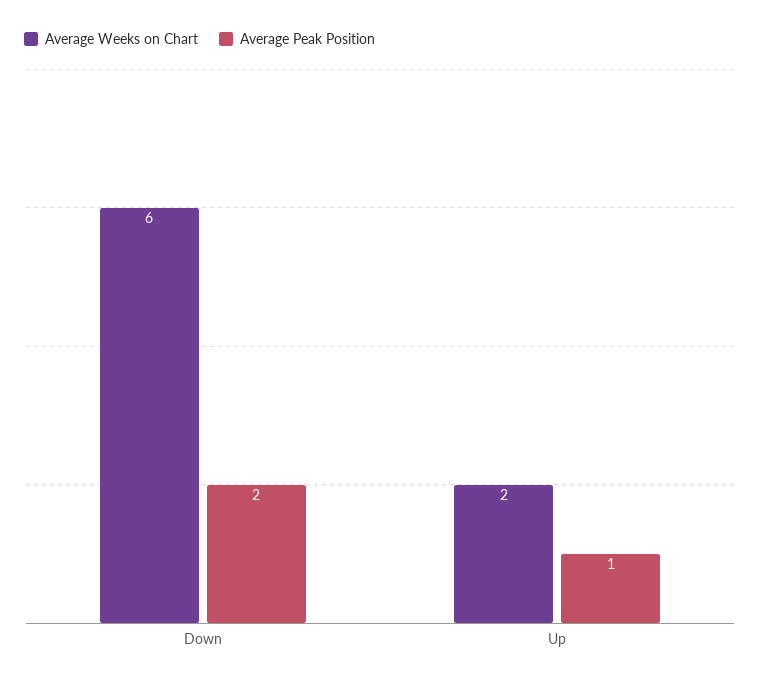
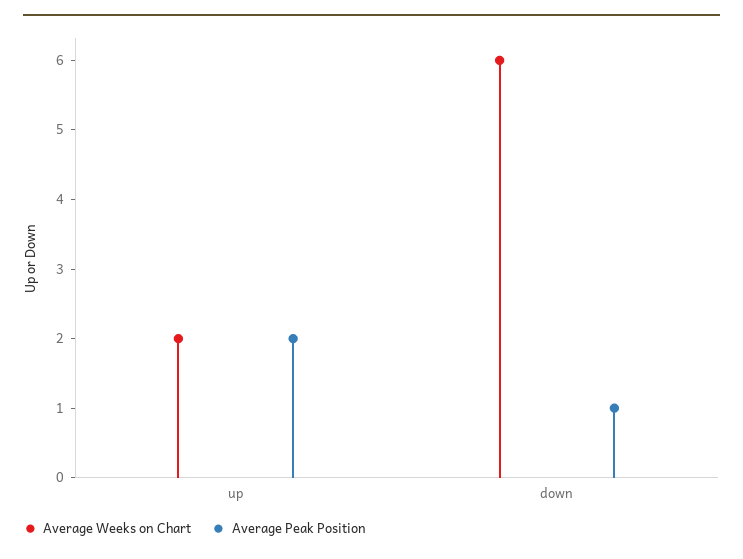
  {
    "Average Weeks on Chart": {
      "Down": 6,
      "Up": 2
    },
    "Average Peak Position": {
-     "Down": 2,
+     "Down": 1,
-     "Up": 1
+     "Up": 2
    }
  }

